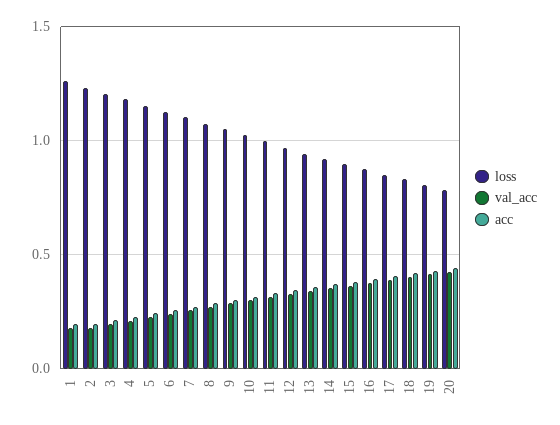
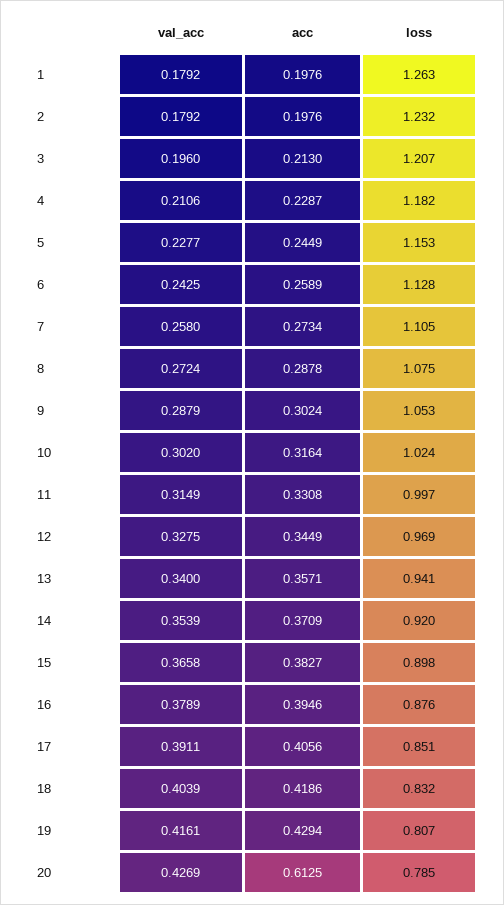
  {
    "loss": {
      "1": 1.263,
      "2": 1.232,
      "3": 1.207,
      "4": 1.182,
      "5": 1.153,
      "6": 1.128,
      "7": 1.105,
      "8": 1.075,
      "9": 1.053,
      "10": 1.024,
      "11": 0.997,
      "12": 0.969,
      "13": 0.941,
      "14": 0.92,
      "15": 0.898,
      "16": 0.876,
      "17": 0.851,
      "18": 0.832,
      "19": 0.807,
      "20": 0.785
    },
    "val_acc": {
      "1": 0.1792,
      "2": 0.1792,
      "3": 0.196,
      "4": 0.2106,
      "5": 0.2277,
      "6": 0.2425,
      "7": 0.258,
      "8": 0.2724,
      "9": 0.2879,
      "10": 0.302,
      "11": 0.3149,
      "12": 0.3275,
      "13": 0.34,
      "14": 0.3539,
      "15": 0.3658,
      "16": 0.3789,
      "17": 0.3911,
      "18": 0.4039,
      "19": 0.4161,
      "20": 0.4269
    },
    "acc": {
      "1": 0.1976,
      "2": 0.1976,
      "3": 0.213,
      "4": 0.2287,
      "5": 0.2449,
      "6": 0.2589,
      "7": 0.2734,
      "8": 0.2878,
      "9": 0.3024,
      "10": 0.3164,
      "11": 0.3308,
      "12": 0.3449,
      "13": 0.3571,
      "14": 0.3709,
      "15": 0.3827,
      "16": 0.3946,
      "17": 0.4056,
      "18": 0.4186,
      "19": 0.4294,
-     "20": 0.45
+     "20": 0.6125
    }
  }

